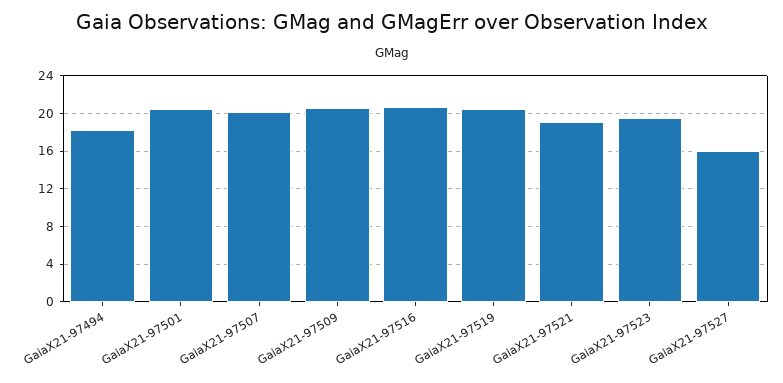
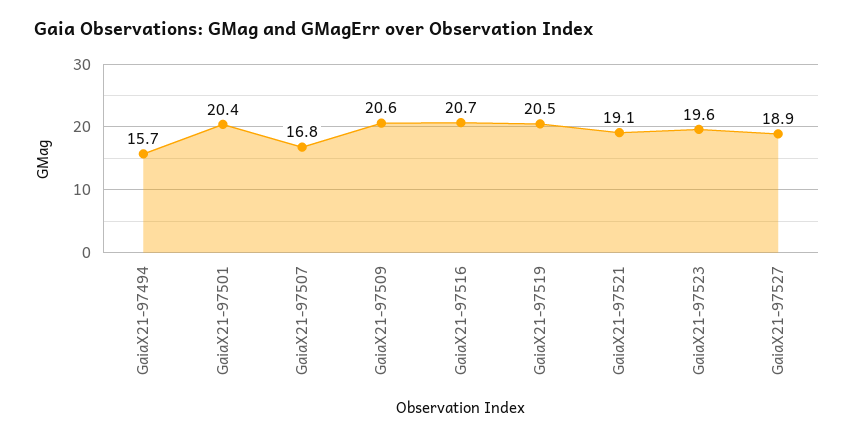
  {
-   "GaiaX21-97494": 18,
+   "GaiaX21-97494": 15.7,
    "GaiaX21-97501": 20.4,
-   "GaiaX21-97507": 20,
+   "GaiaX21-97507": 16.8,
    "GaiaX21-97509": 20.6,
    "GaiaX21-97516": 20.7,
    "GaiaX21-97519": 20.5,
    "GaiaX21-97521": 19.1,
    "GaiaX21-97523": 19.6,
-   "GaiaX21-97527": 16
+   "GaiaX21-97527": 18.9
  }

